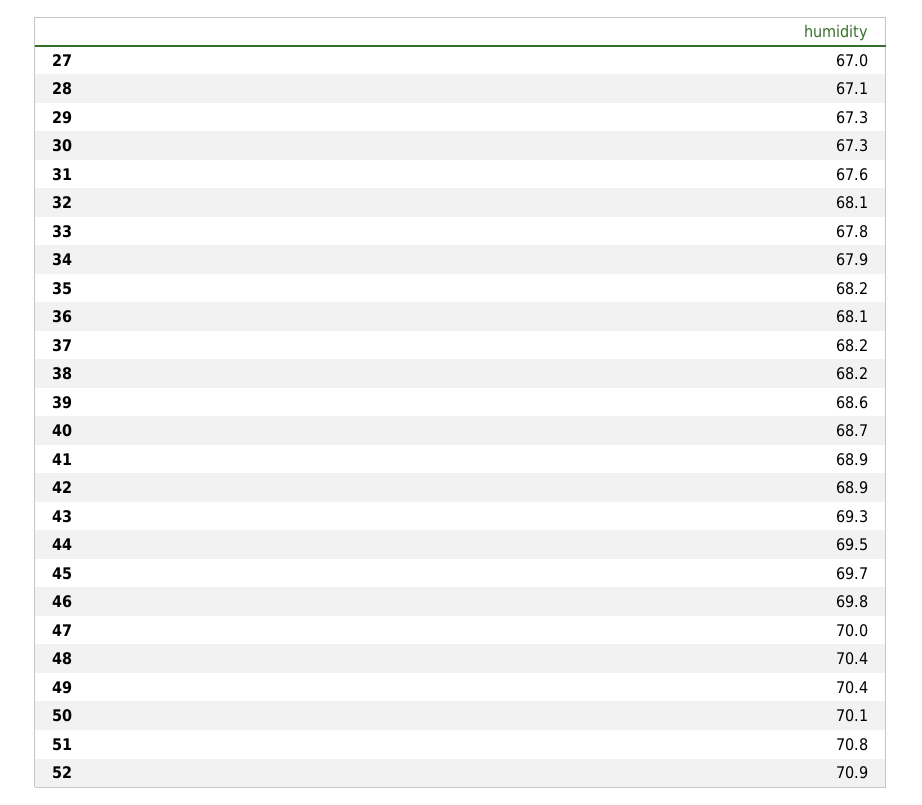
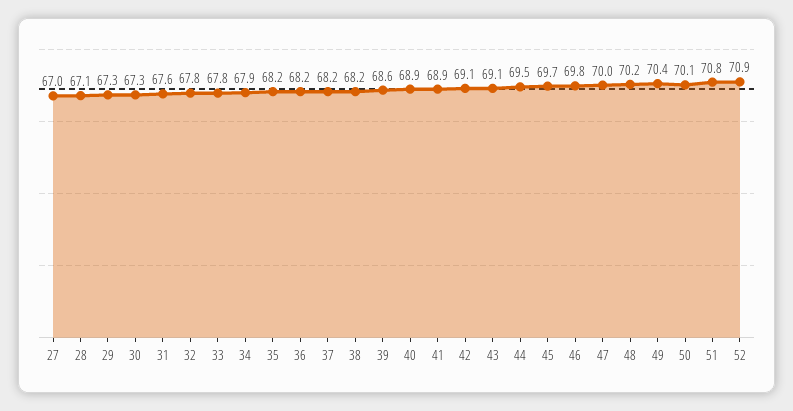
  {
    "27": 67,
    "28": 67.1,
    "29": 67.3,
    "30": 67.3,
    "31": 67.6,
-   "32": 68.1,
+   "32": 67.8,
    "33": 67.8,
    "34": 67.9,
    "35": 68.2,
-   "36": 68.1,
+   "36": 68.2,
    "37": 68.2,
    "38": 68.2,
    "39": 68.6,
-   "40": 68.7,
+   "40": 68.9,
    "41": 68.9,
-   "42": 68.9,
+   "42": 69.1,
-   "43": 69.3,
+   "43": 69.1,
    "44": 69.5,
    "45": 69.7,
    "46": 69.8,
    "47": 70,
-   "48": 70.4,
+   "48": 70.2,
    "49": 70.4,
    "50": 70.1,
    "51": 70.8,
    "52": 70.9
  }

